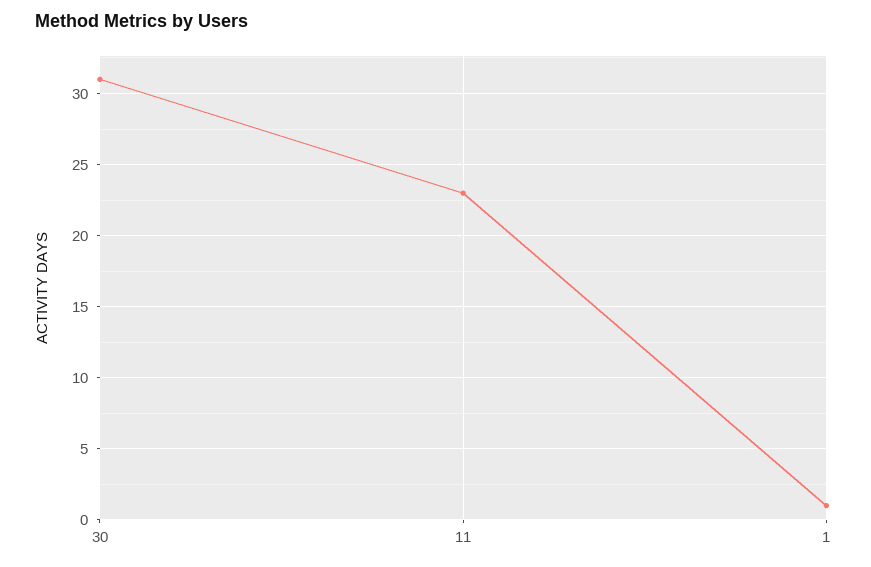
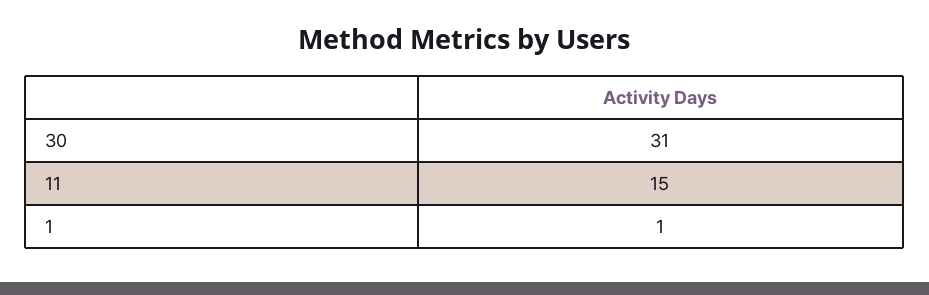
  {
    "30": 31,
-   "11": 23,
+   "11": 15,
    "1": 1
  }

